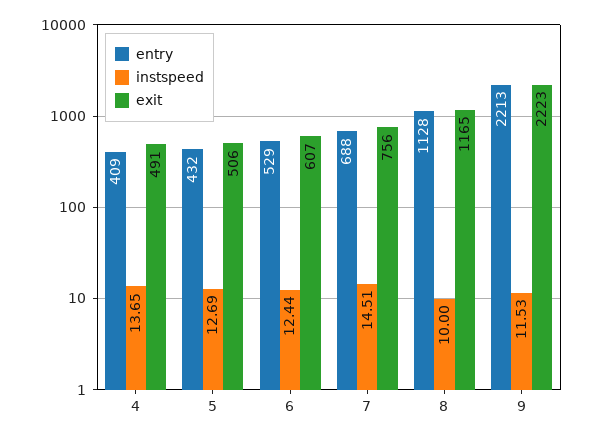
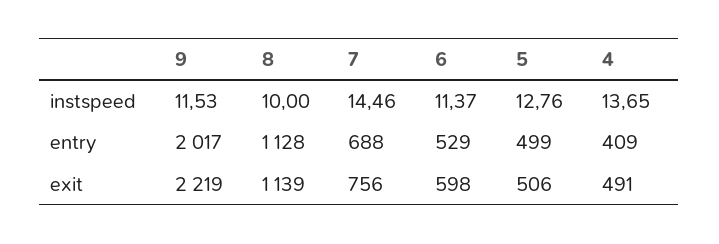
  {
    "entry": {
      "4": 409,
-     "5": 432,
+     "5": 499,
      "6": 529,
      "7": 688,
      "8": 1128,
-     "9": 2213
+     "9": 2017
    },
    "instspeed": {
      "4": 13.65,
-     "5": 12.69,
+     "5": 12.76,
-     "6": 12.44,
+     "6": 11.37,
-     "7": 14.51,
+     "7": 14.46,
      "8": 10,
      "9": 11.53
    },
    "exit": {
      "4": 491,
      "5": 506,
-     "6": 607,
+     "6": 598,
      "7": 756,
-     "8": 1165,
+     "8": 1139,
-     "9": 2223
+     "9": 2219
    }
  }

